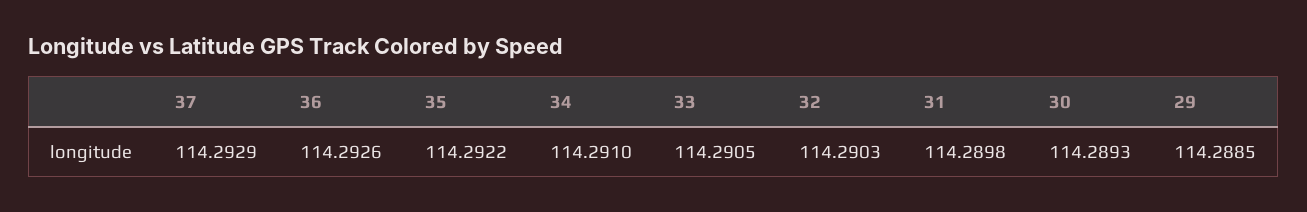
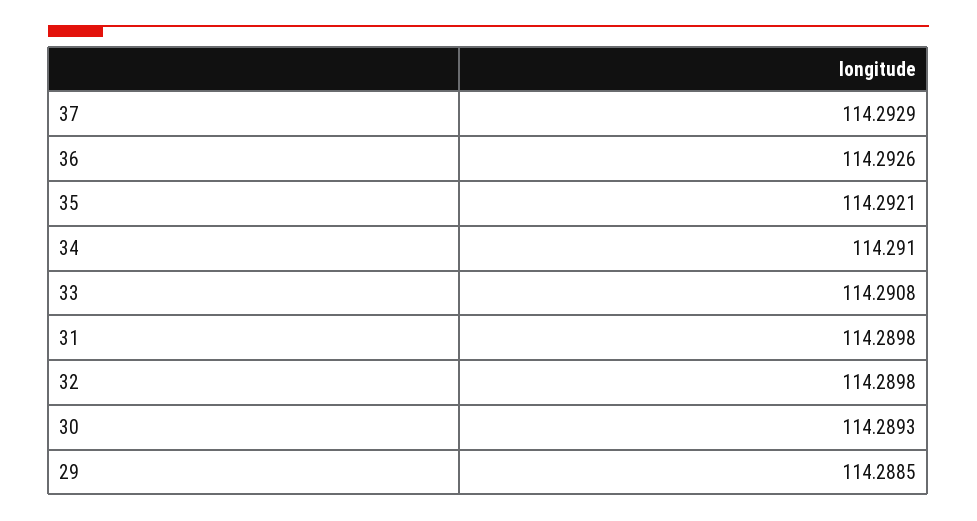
  {
    "37": 114.2929,
    "36": 114.2926,
-   "35": 114.2922,
+   "35": 114.2921,
    "34": 114.291,
-   "33": 114.2905,
+   "33": 114.2908,
-   "32": 114.2903,
+   "32": 114.2898,
    "31": 114.2898,
    "30": 114.2893,
    "29": 114.2885
  }

